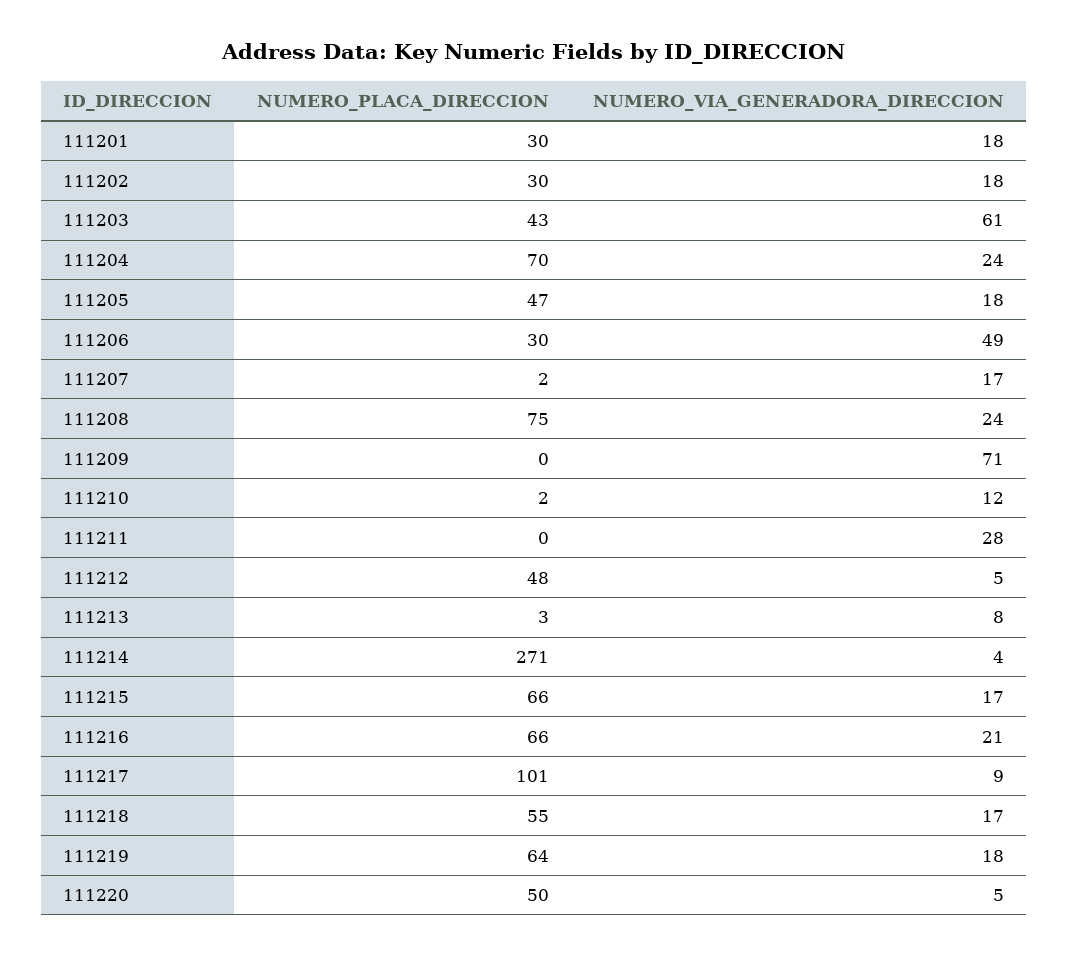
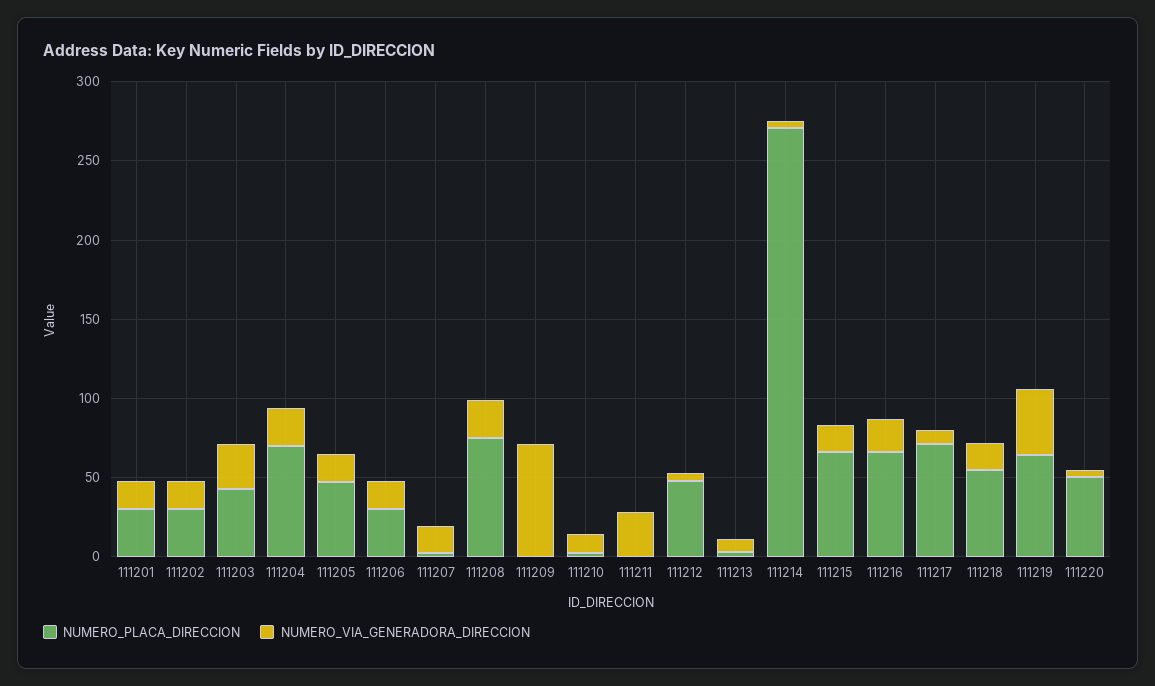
  {
    "NUMERO_PLACA_DIRECCION": {
      "111201": 30,
      "111202": 30,
      "111203": 43,
      "111204": 70,
      "111205": 47,
      "111206": 30,
      "111207": 2,
      "111208": 75,
      "111209": 0,
      "111210": 2,
      "111211": 0,
      "111212": 48,
      "111213": 3,
      "111214": 271,
      "111215": 66,
      "111216": 66,
-     "111217": 101,
+     "111217": 70,
      "111218": 55,
      "111219": 64,
      "111220": 50
    },
    "NUMERO_VIA_GENERADORA_DIRECCION": {
      "111201": 18,
      "111202": 18,
-     "111203": 61,
+     "111203": 30,
      "111204": 24,
      "111205": 18,
-     "111206": 49,
+     "111206": 20,
      "111207": 17,
      "111208": 24,
      "111209": 71,
      "111210": 12,
      "111211": 28,
      "111212": 5,
      "111213": 8,
      "111214": 4,
      "111215": 17,
      "111216": 21,
      "111217": 9,
      "111218": 17,
-     "111219": 18,
+     "111219": 40,
      "111220": 5
    }
  }

